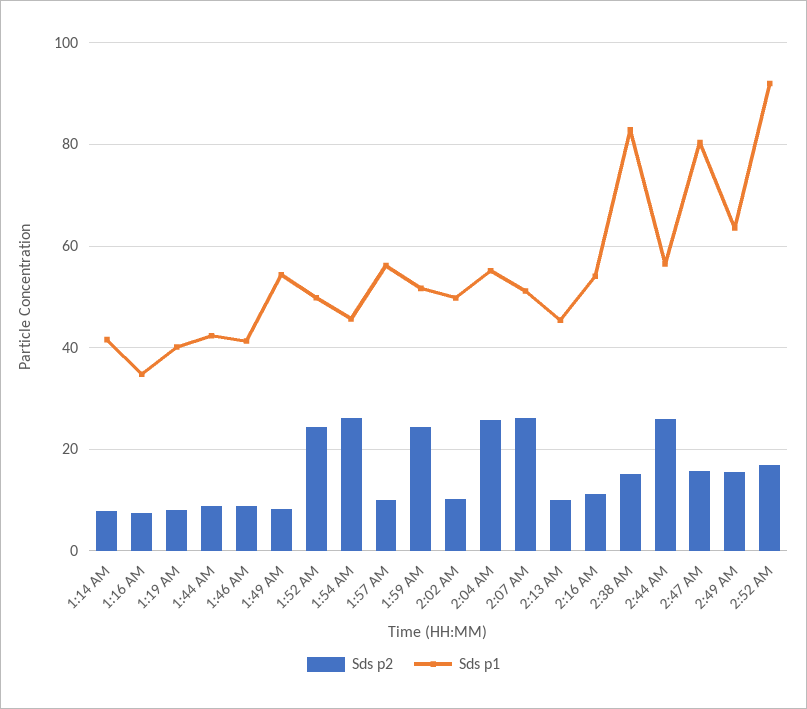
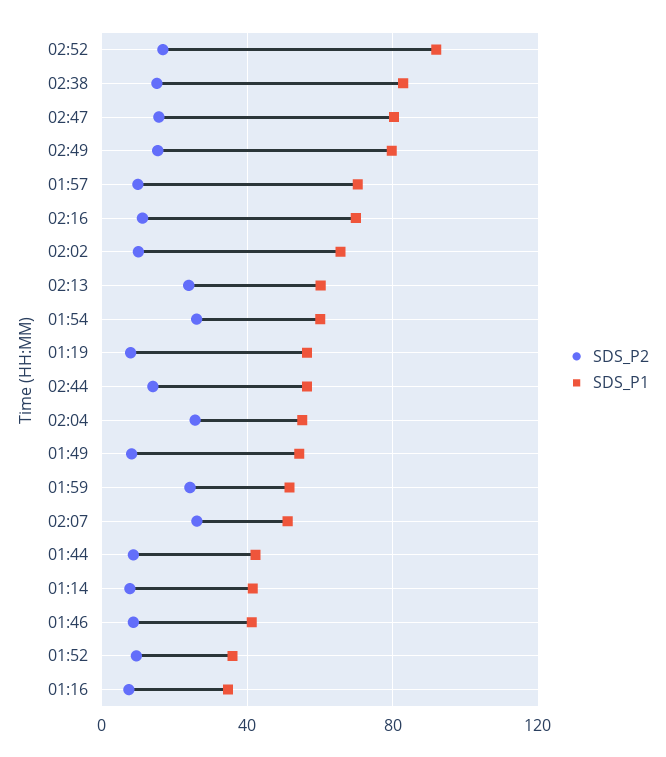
  {
    "Sds p2": {
      "1:14 AM": 8,
      "1:16 AM": 8,
      "1:19 AM": 8,
      "1:44 AM": 8,
      "1:46 AM": 8,
      "1:49 AM": 8,
-     "1:52 AM": 24,
+     "1:52 AM": 10,
      "1:54 AM": 26,
      "1:57 AM": 10,
      "1:59 AM": 24,
      "2:02 AM": 10,
      "2:04 AM": 26,
      "2:07 AM": 26,
-     "2:13 AM": 10,
+     "2:13 AM": 25,
      "2:16 AM": 12,
      "2:38 AM": 16,
-     "2:44 AM": 26,
+     "2:44 AM": 15,
      "2:47 AM": 16,
      "2:49 AM": 16,
      "2:52 AM": 16
    },
    "Sds p1": {
      "1:14 AM": 42,
      "1:16 AM": 34,
-     "1:19 AM": 40,
+     "1:19 AM": 55,
      "1:44 AM": 42,
      "1:46 AM": 42,
      "1:49 AM": 54,
-     "1:52 AM": 50,
+     "1:52 AM": 35,
-     "1:54 AM": 46,
+     "1:54 AM": 60,
-     "1:57 AM": 56,
+     "1:57 AM": 70,
      "1:59 AM": 52,
-     "2:02 AM": 50,
+     "2:02 AM": 65,
      "2:04 AM": 56,
      "2:07 AM": 52,
-     "2:13 AM": 46,
+     "2:13 AM": 60,
-     "2:16 AM": 54,
+     "2:16 AM": 70,
      "2:38 AM": 82,
      "2:44 AM": 56,
      "2:47 AM": 80,
-     "2:49 AM": 64,
+     "2:49 AM": 80,
      "2:52 AM": 92
    }
  }

